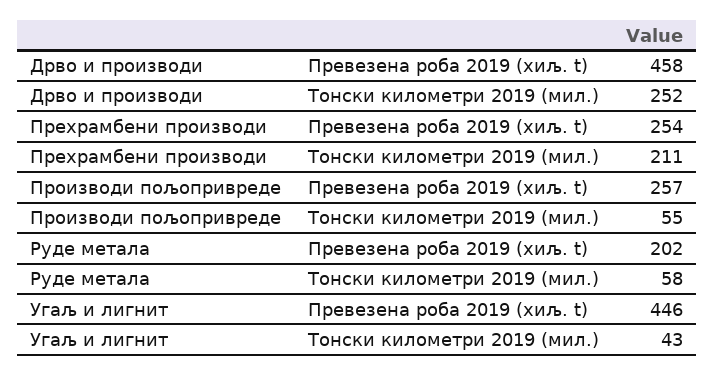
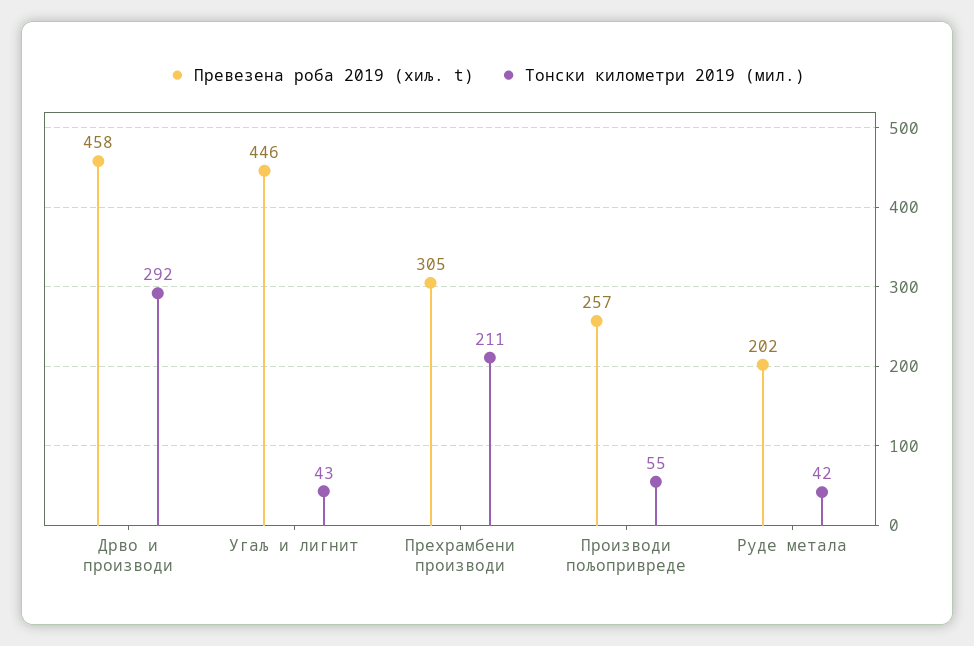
  {
    "Превезена роба 2019 (хиљ. t)": {
      "Дрво и производи": 458,
-     "Прехрамбени производи": 254,
+     "Прехрамбени производи": 305,
      "Производи пољопривреде": 257,
      "Руде метала": 202,
      "Угаљ и лигнит": 446
    },
    "Тонски километри 2019 (мил.)": {
-     "Дрво и производи": 252,
+     "Дрво и производи": 292,
      "Прехрамбени производи": 211,
      "Производи пољопривреде": 55,
-     "Руде метала": 58,
+     "Руде метала": 42,
      "Угаљ и лигнит": 43
    }
  }

